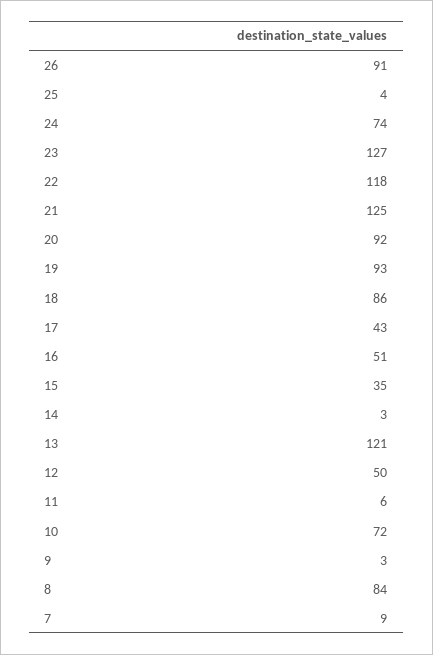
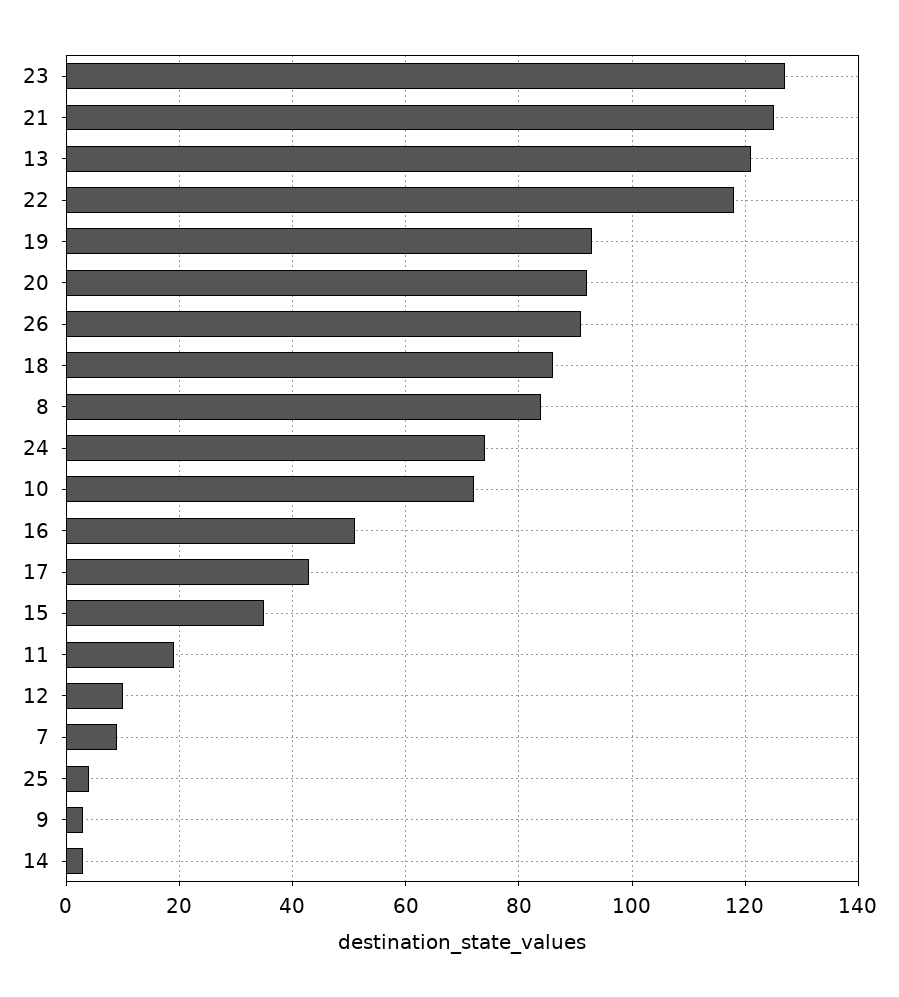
  {
    "26": 91,
    "25": 4,
    "24": 74,
    "23": 127,
    "22": 118,
    "21": 125,
    "20": 92,
    "19": 93,
    "18": 86,
    "17": 43,
    "16": 51,
    "15": 35,
    "14": 3,
    "13": 121,
-   "12": 50,
+   "12": 10,
-   "11": 6,
+   "11": 20,
    "10": 72,
    "9": 3,
    "8": 84,
    "7": 9
  }

